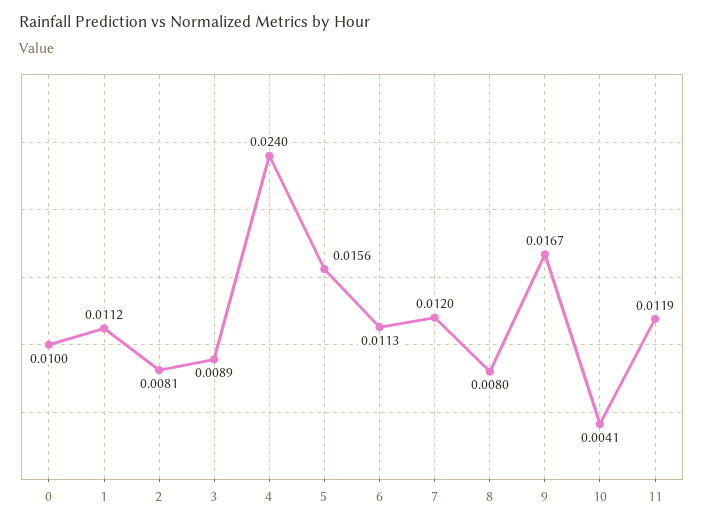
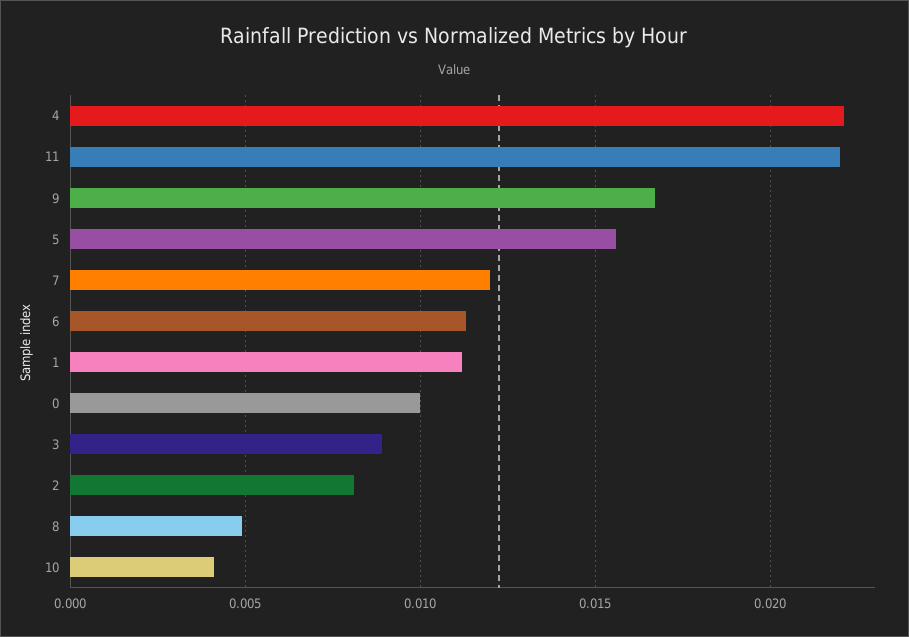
  {
    "0": 0.01,
    "1": 0.0112,
    "2": 0.0081,
    "3": 0.0089,
-   "4": 0.024,
+   "4": 0.022,
    "5": 0.0156,
    "6": 0.0113,
    "7": 0.012,
-   "8": 0.008,
+   "8": 0.005,
    "9": 0.0167,
    "10": 0.0041,
-   "11": 0.0119
+   "11": 0.022
  }

